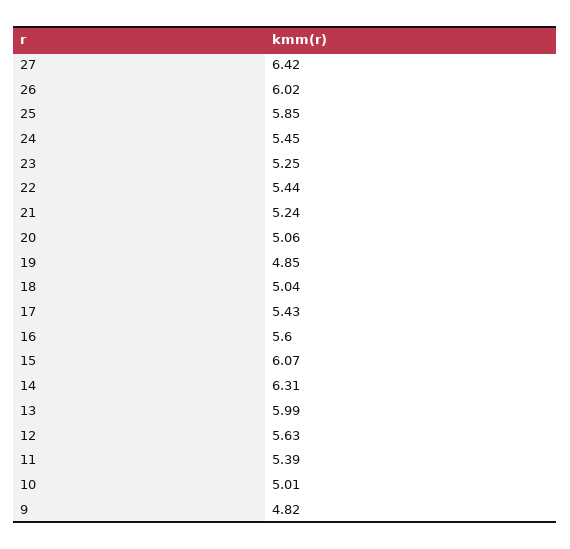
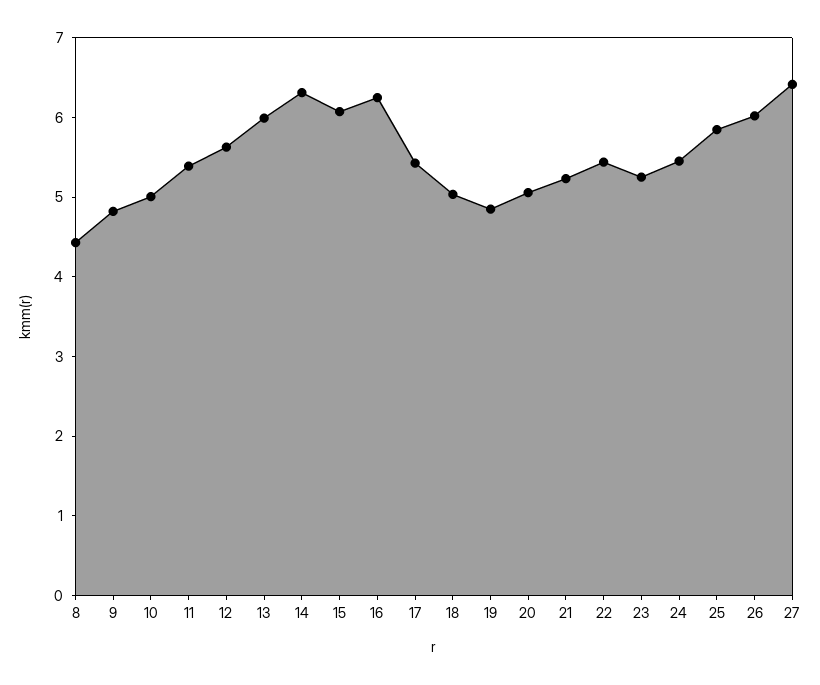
  {
    "27": 6.42,
    "26": 6.02,
    "25": 5.85,
    "24": 5.45,
    "23": 5.25,
    "22": 5.44,
    "21": 5.24,
    "20": 5.06,
    "19": 4.85,
    "18": 5.04,
    "17": 5.43,
-   "16": 5.6,
+   "16": 6.2,
    "15": 6.07,
    "14": 6.31,
    "13": 5.99,
    "12": 5.63,
    "11": 5.39,
    "10": 5.01,
-   "9": 4.82
+   "9": 4.82,
+   "8": 4.4
  }

